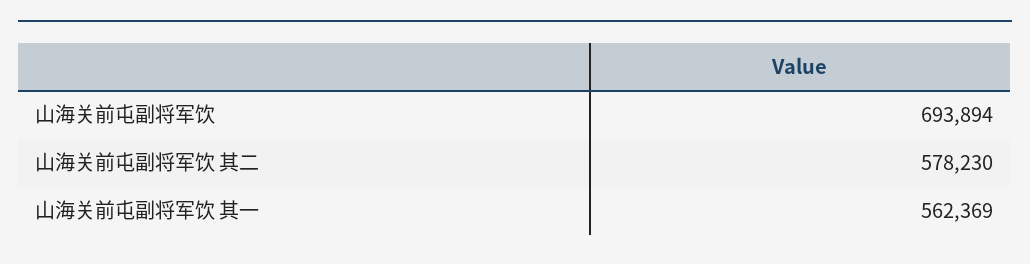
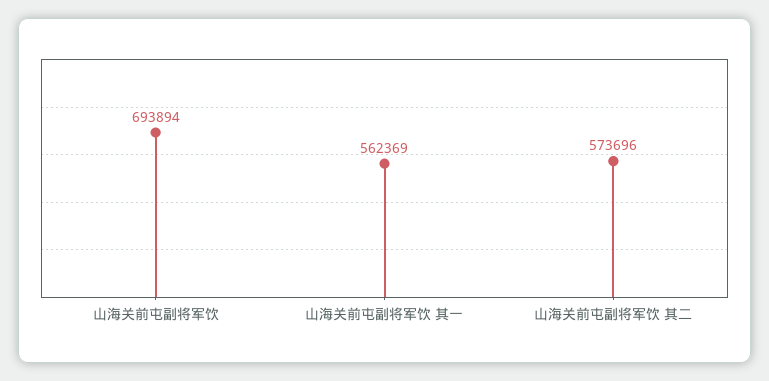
  {
    "山海关前屯副将军饮": 693894,
-   "山海关前屯副将军饮 其二": 578230,
+   "山海关前屯副将军饮 其二": 573696,
    "山海关前屯副将军饮 其一": 562369
  }

